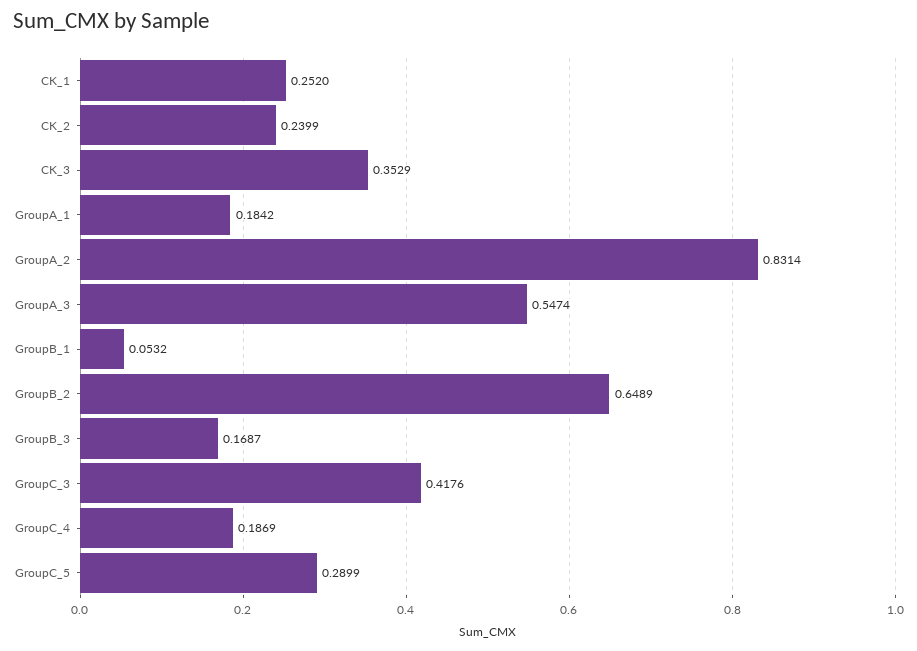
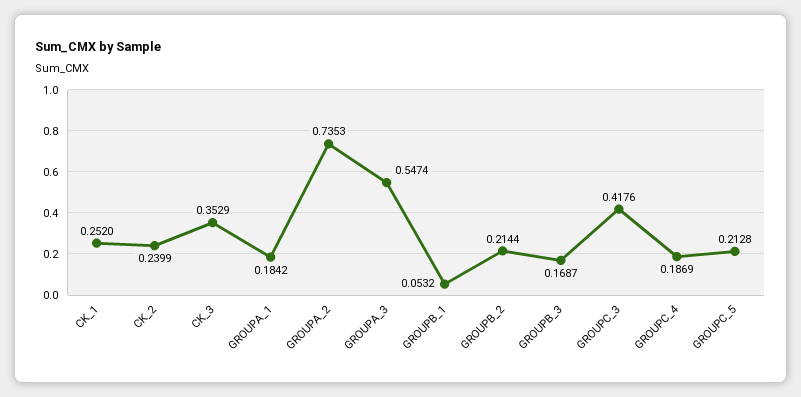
  {
    "CK_1": 0.252,
    "CK_2": 0.2399,
    "CK_3": 0.3529,
    "GroupA_1": 0.1842,
-   "GroupA_2": 0.8314,
+   "GroupA_2": 0.7353,
    "GroupA_3": 0.5474,
    "GroupB_1": 0.0532,
-   "GroupB_2": 0.6489,
+   "GroupB_2": 0.2144,
    "GroupB_3": 0.1687,
    "GroupC_3": 0.4176,
    "GroupC_4": 0.1869,
-   "GroupC_5": 0.2899
+   "GroupC_5": 0.2128
  }

